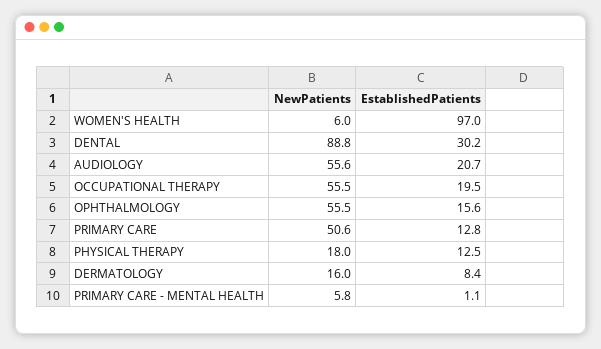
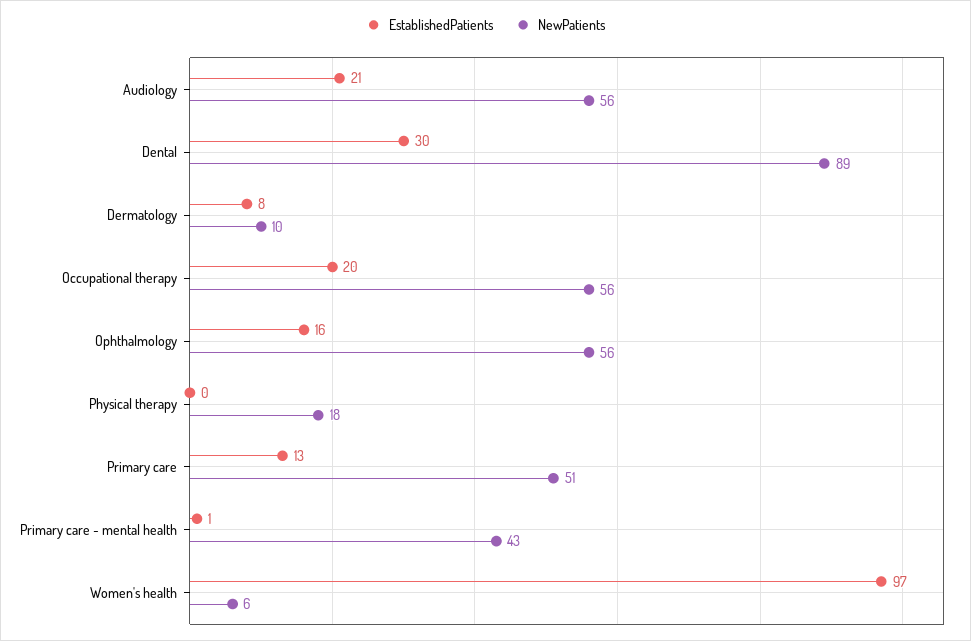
  {
    "NewPatients": {
      "WOMEN'S HEALTH": 6,
      "DENTAL": 88.8,
      "AUDIOLOGY": 55.6,
      "OCCUPATIONAL THERAPY": 55.5,
      "OPHTHALMOLOGY": 55.5,
      "PRIMARY CARE": 50.6,
      "PHYSICAL THERAPY": 18,
-     "DERMATOLOGY": 16,
+     "DERMATOLOGY": 10,
-     "PRIMARY CARE - MENTAL HEALTH": 5.8
+     "PRIMARY CARE - MENTAL HEALTH": 43
    },
    "EstablishedPatients": {
      "WOMEN'S HEALTH": 97,
      "DENTAL": 30.2,
      "AUDIOLOGY": 20.7,
      "OCCUPATIONAL THERAPY": 19.5,
      "OPHTHALMOLOGY": 15.6,
      "PRIMARY CARE": 12.8,
-     "PHYSICAL THERAPY": 12.5,
+     "PHYSICAL THERAPY": 0,
      "DERMATOLOGY": 8.4,
      "PRIMARY CARE - MENTAL HEALTH": 1.1
    }
  }

